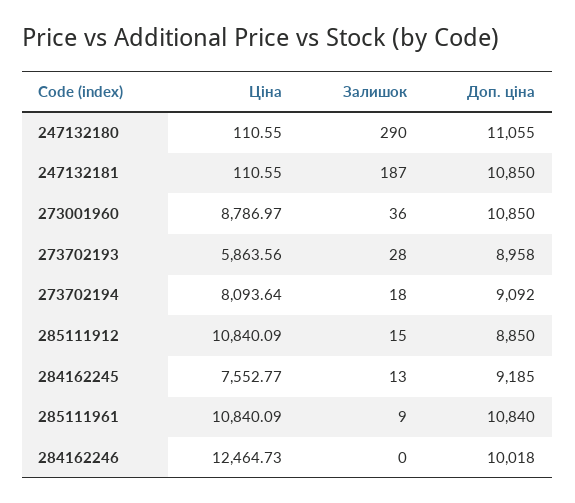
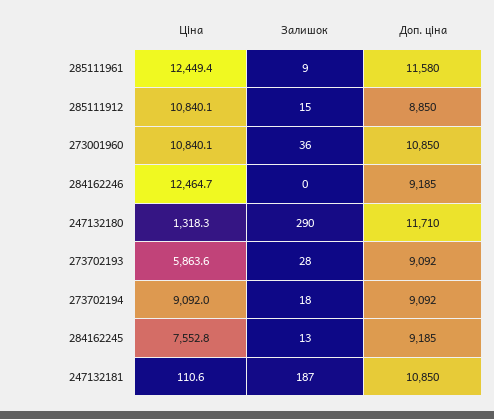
  {
    "Ціна": {
-     "247132180": 110.55,
+     "247132180": 1318.3,
      "247132181": 110.55,
-     "273001960": 8786.97,
+     "273001960": 10840.1,
      "273702193": 5863.56,
-     "273702194": 8093.64,
+     "273702194": 9092,
      "285111912": 10840.09,
      "284162245": 7552.77,
-     "285111961": 10840.09,
+     "285111961": 12449.4,
      "284162246": 12464.73
    },
    "Залишок": {
      "247132180": 290,
      "247132181": 187,
      "273001960": 36,
      "273702193": 28,
      "273702194": 18,
      "285111912": 15,
      "284162245": 13,
      "285111961": 9,
      "284162246": 0
    },
    "Доп. ціна": {
-     "247132180": 11055,
+     "247132180": 11710,
      "247132181": 10850,
      "273001960": 10850,
-     "273702193": 8958,
+     "273702193": 9092,
      "273702194": 9092,
      "285111912": 8850,
      "284162245": 9185,
-     "285111961": 10840,
+     "285111961": 11580,
-     "284162246": 10018
+     "284162246": 9185
    }
  }

